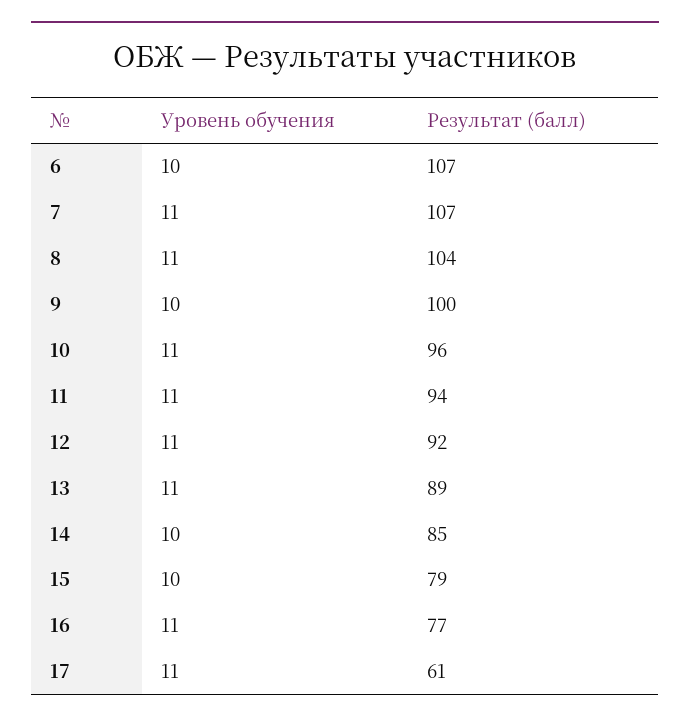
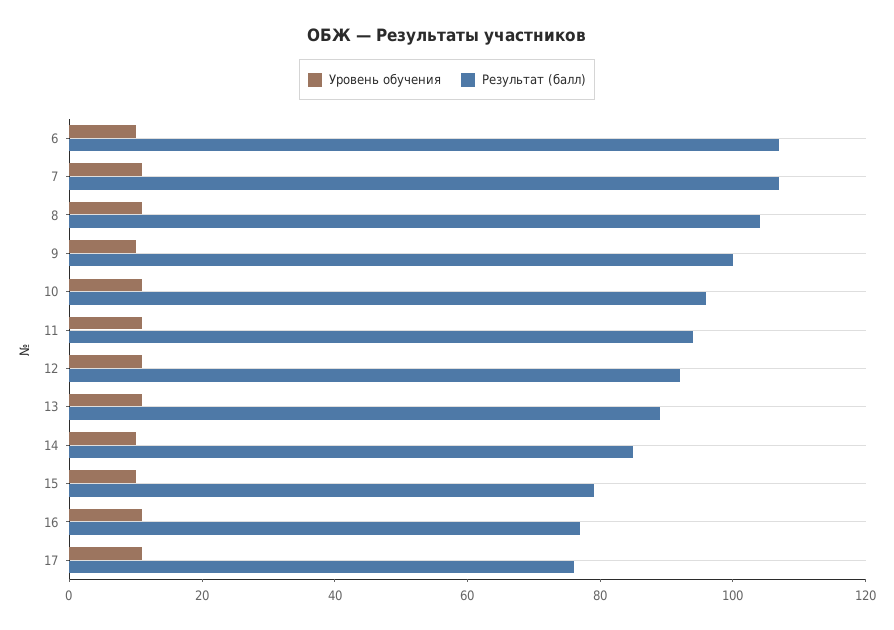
  {
    "Уровень обучения": {
      "6": 10,
      "7": 11,
      "8": 11,
      "9": 10,
      "10": 11,
      "11": 11,
      "12": 11,
      "13": 11,
      "14": 10,
      "15": 10,
      "16": 11,
      "17": 11
    },
    "Результат (балл)": {
      "6": 107,
      "7": 107,
      "8": 104,
      "9": 100,
      "10": 96,
      "11": 94,
      "12": 92,
      "13": 89,
      "14": 85,
      "15": 79,
      "16": 77,
-     "17": 61
+     "17": 75
    }
  }

